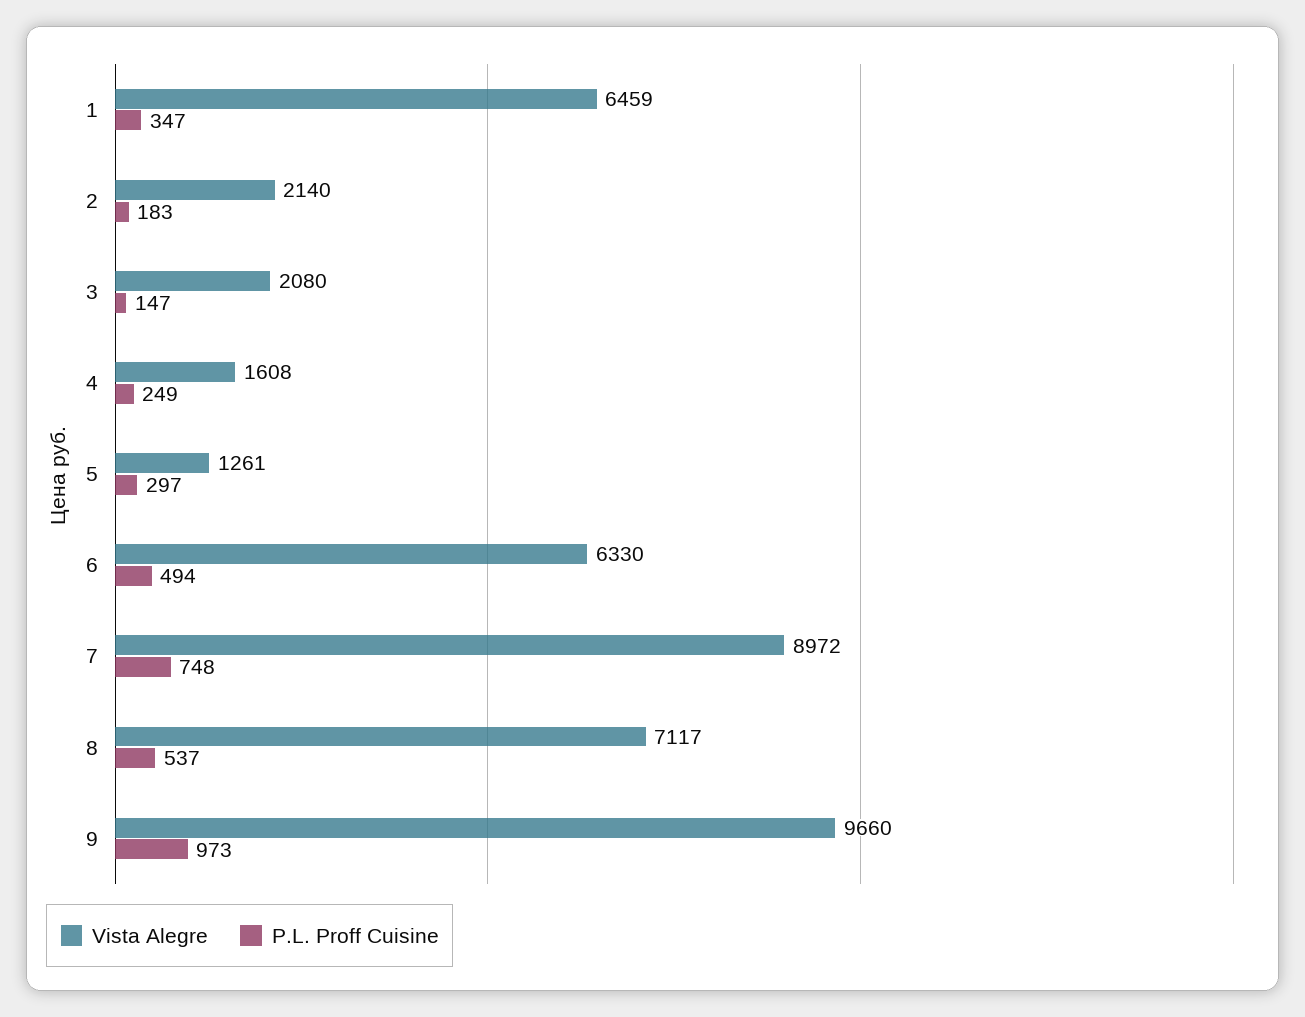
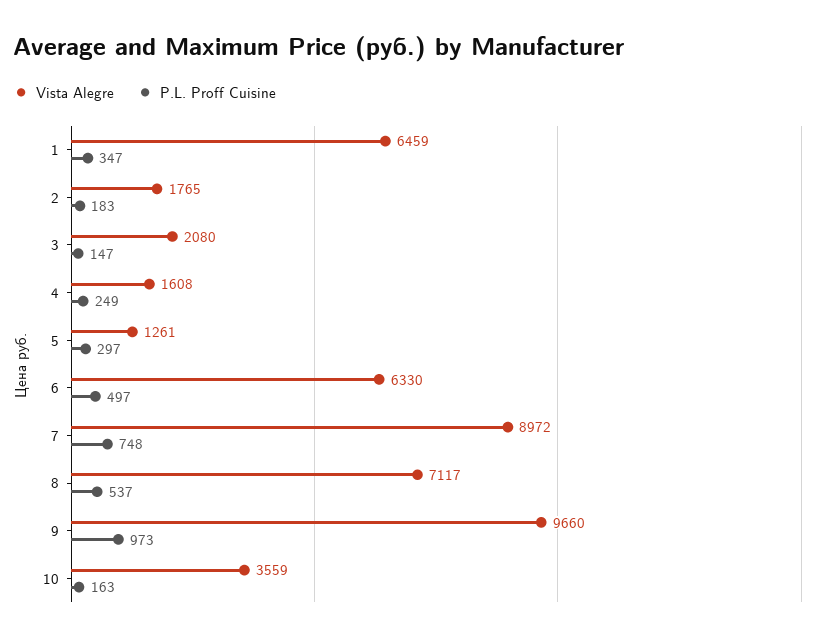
  {
    "Vista Alegre": {
      "1": 6459,
-     "2": 2140,
+     "2": 1765,
      "3": 2080,
      "4": 1608,
      "5": 1261,
      "6": 6330,
      "7": 8972,
      "8": 7117,
-     "9": 9660
+     "9": 9660,
+     "10": 3559
    },
    "P.L. Proff Cuisine": {
      "1": 347,
      "2": 183,
      "3": 147,
      "4": 249,
      "5": 297,
-     "6": 494,
+     "6": 497,
      "7": 748,
      "8": 537,
-     "9": 973
+     "9": 973,
+     "10": 163
    }
  }

